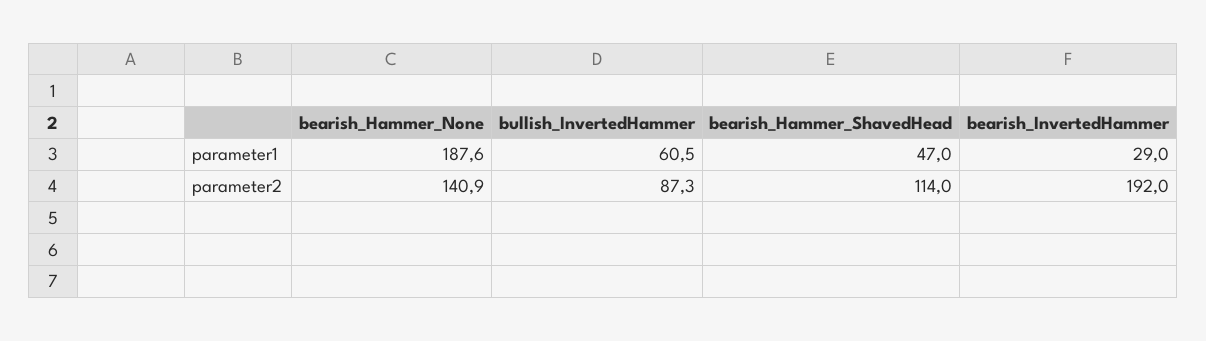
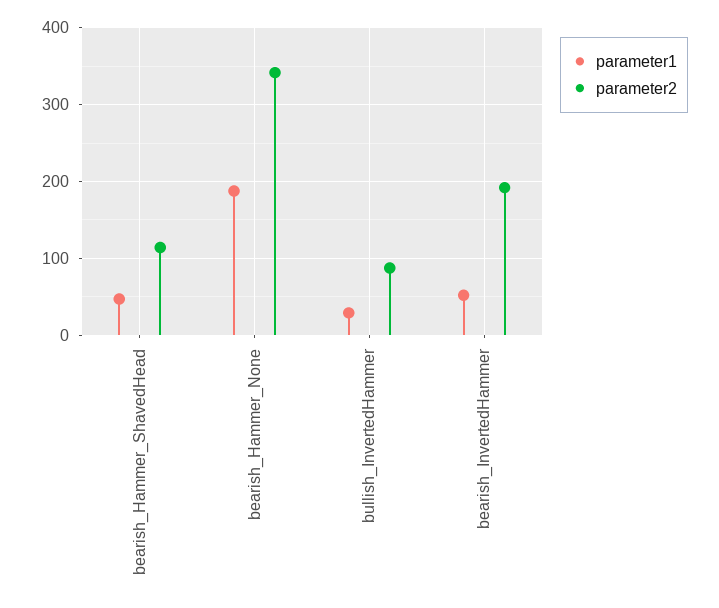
  {
    "parameter1": {
      "bearish_Hammer_None": 187.6,
-     "bullish_InvertedHammer": 60.5,
+     "bullish_InvertedHammer": 30,
      "bearish_Hammer_ShavedHead": 47,
-     "bearish_InvertedHammer": 29
+     "bearish_InvertedHammer": 50
    },
    "parameter2": {
-     "bearish_Hammer_None": 140.9,
+     "bearish_Hammer_None": 340,
      "bullish_InvertedHammer": 87.3,
      "bearish_Hammer_ShavedHead": 114,
      "bearish_InvertedHammer": 192
    }
  }

